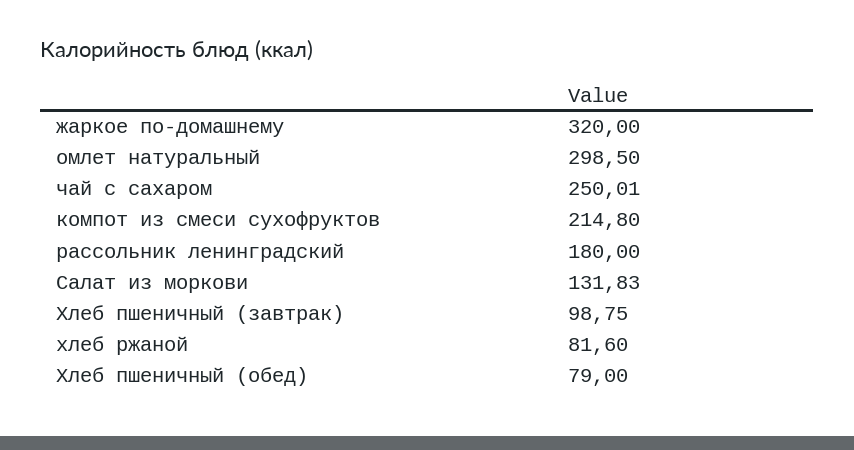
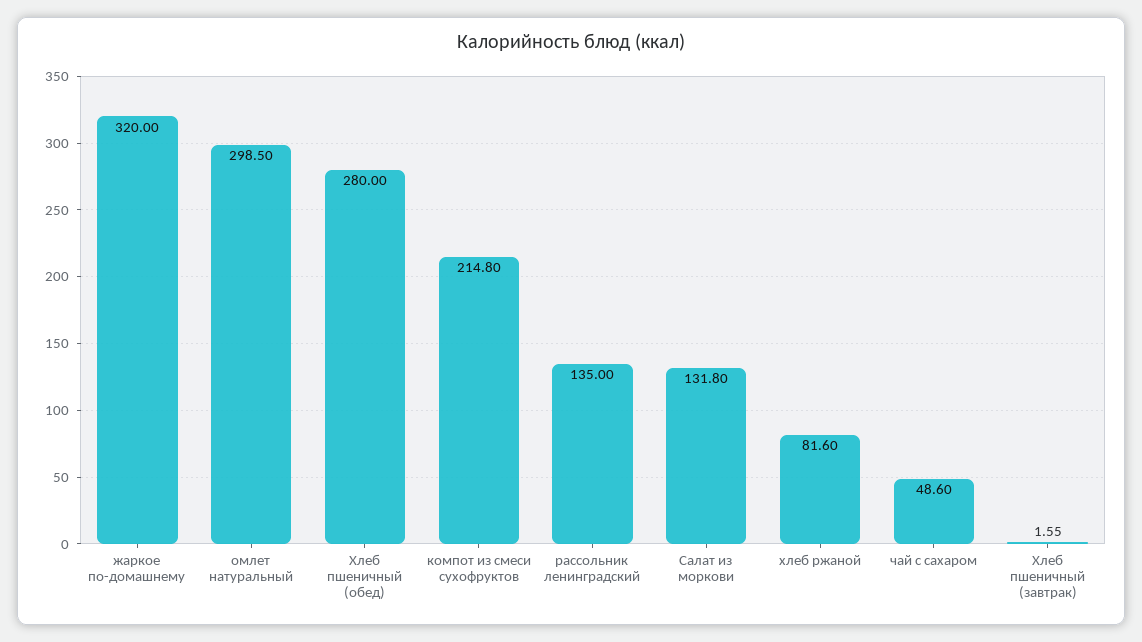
  {
    "жаркое по-домашнему": 320,
    "омлет натуральный": 298.5,
-   "чай с сахаром": 250.01,
+   "чай с сахаром": 48.6,
    "компот из смеси сухофруктов": 214.8,
-   "рассольник ленинградский": 180,
+   "рассольник ленинградский": 135,
-   "Салат из моркови": 131.83,
+   "Салат из моркови": 131.8,
-   "Хлеб пшеничный (завтрак)": 98.75,
+   "Хлеб пшеничный (завтрак)": 1.55,
    "хлеб ржаной": 81.6,
-   "Хлеб пшеничный (обед)": 79
+   "Хлеб пшеничный (обед)": 280
  }

